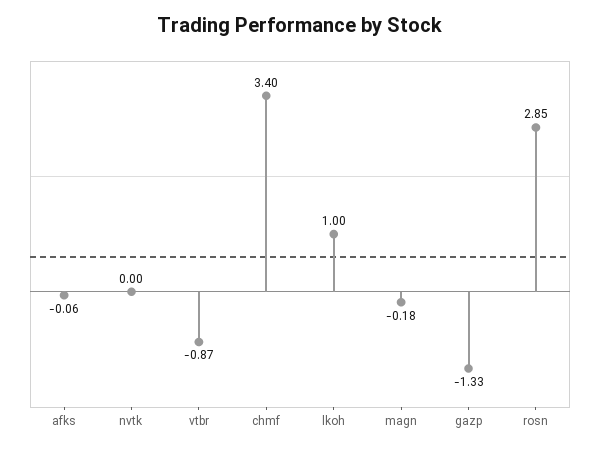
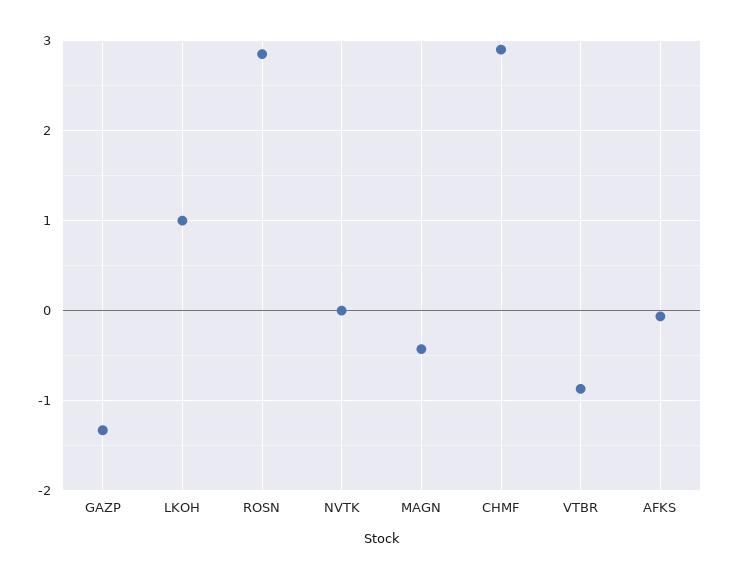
  {
    "afks": -0.06,
    "nvtk": 0,
    "vtbr": -0.87,
-   "chmf": 3.4,
+   "chmf": 2.9,
    "lkoh": 1,
-   "magn": -0.18,
+   "magn": -0.4,
    "gazp": -1.33,
    "rosn": 2.85
  }

